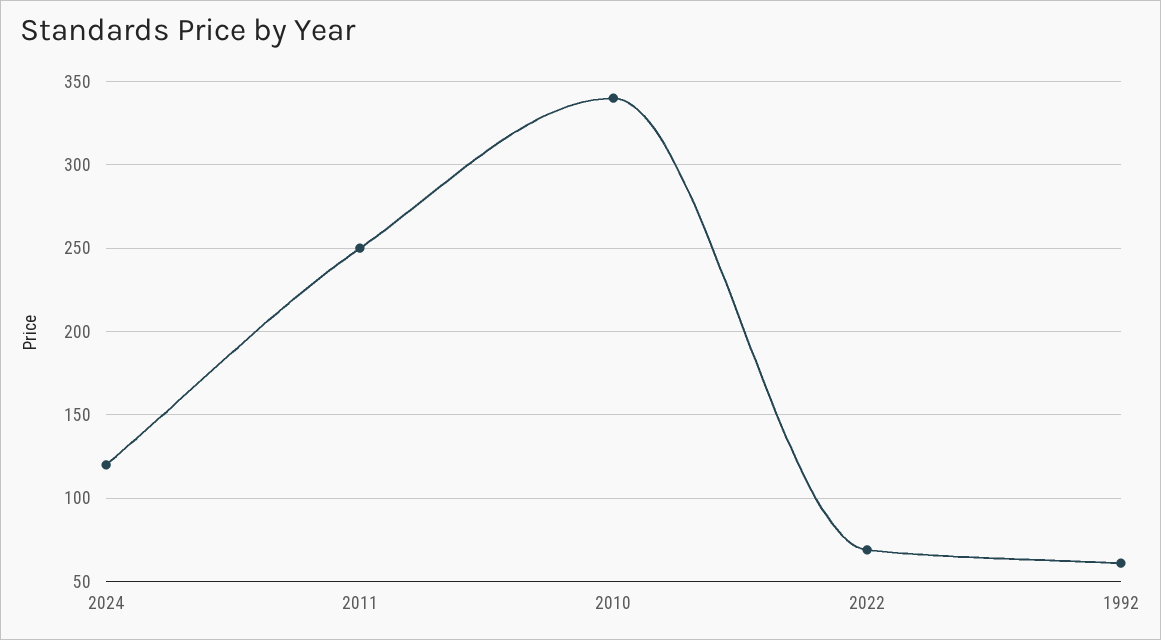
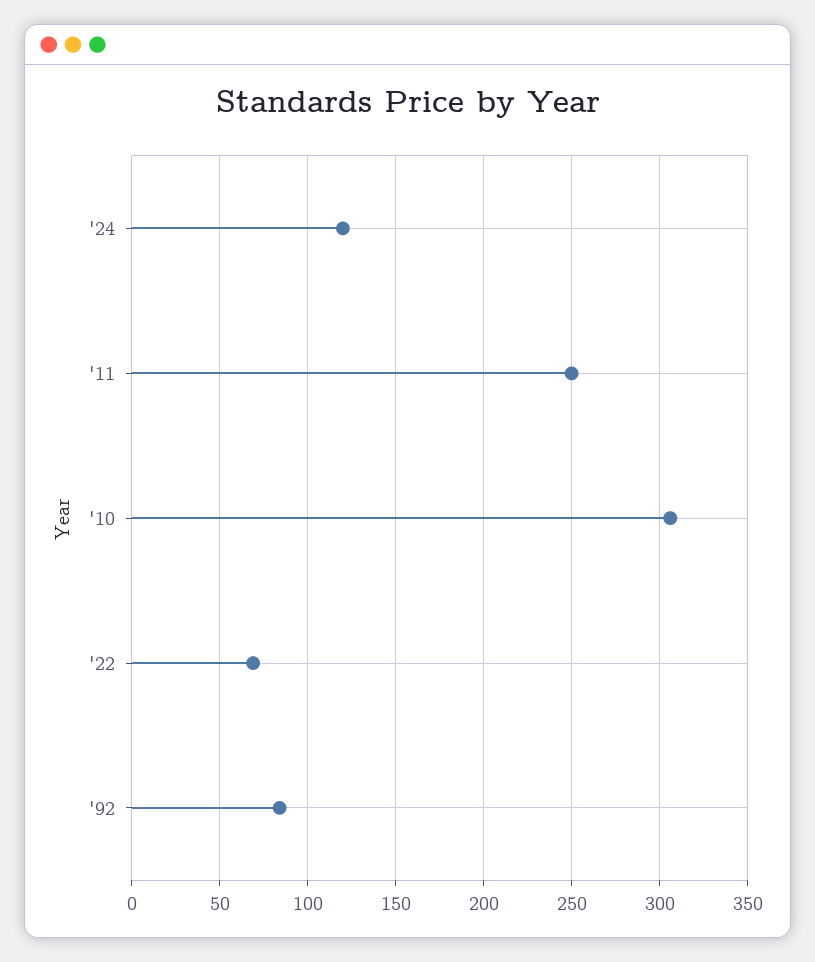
  {
    "2024": 120,
    "2011": 250,
-   "2010": 340,
+   "2010": 305,
    "2022": 70,
-   "1992": 60
+   "1992": 85
  }

